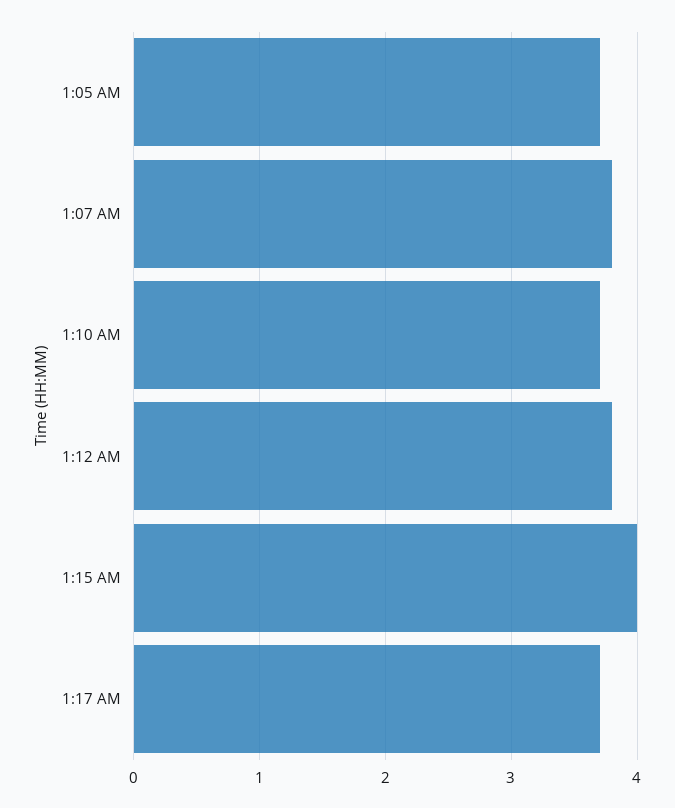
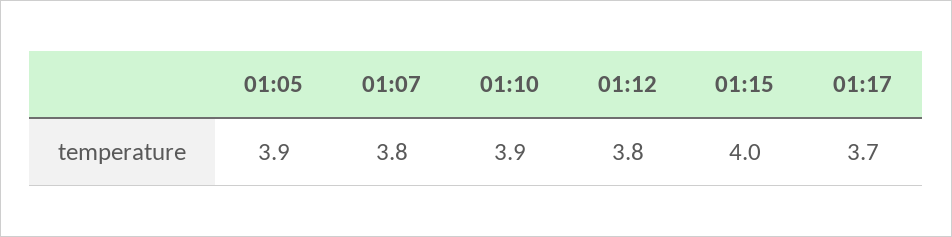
  {
-   "1:05 AM": 3.7,
+   "1:05 AM": 3.9,
    "1:07 AM": 3.8,
-   "1:10 AM": 3.7,
+   "1:10 AM": 3.9,
    "1:12 AM": 3.8,
    "1:15 AM": 4,
    "1:17 AM": 3.7
  }

